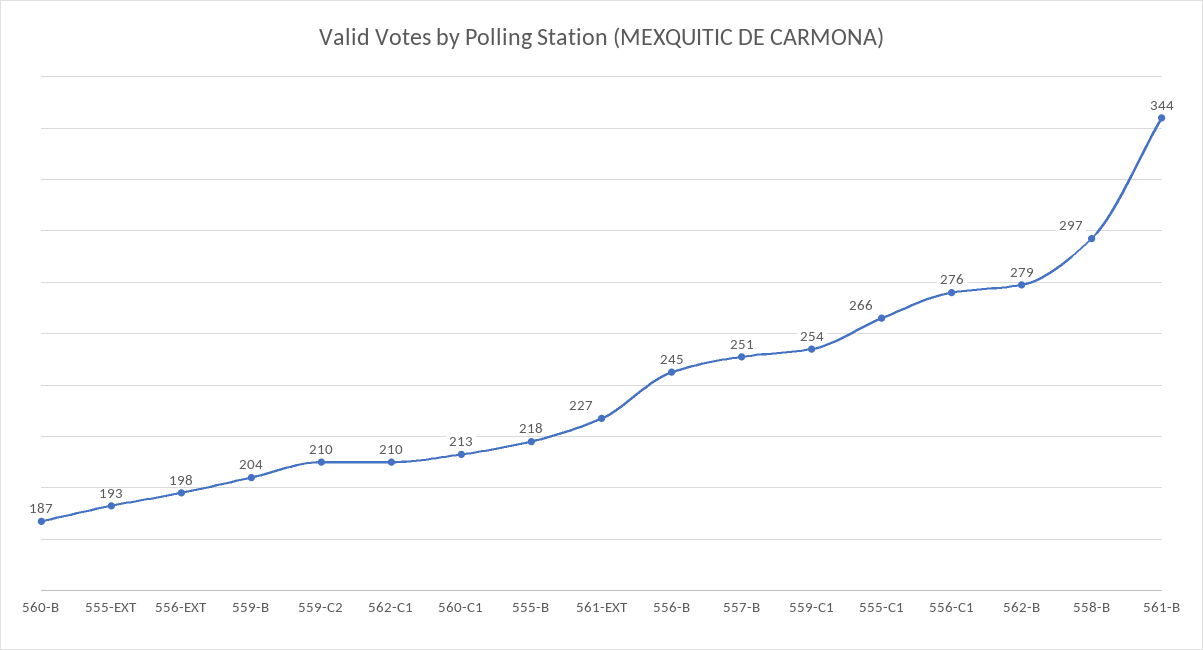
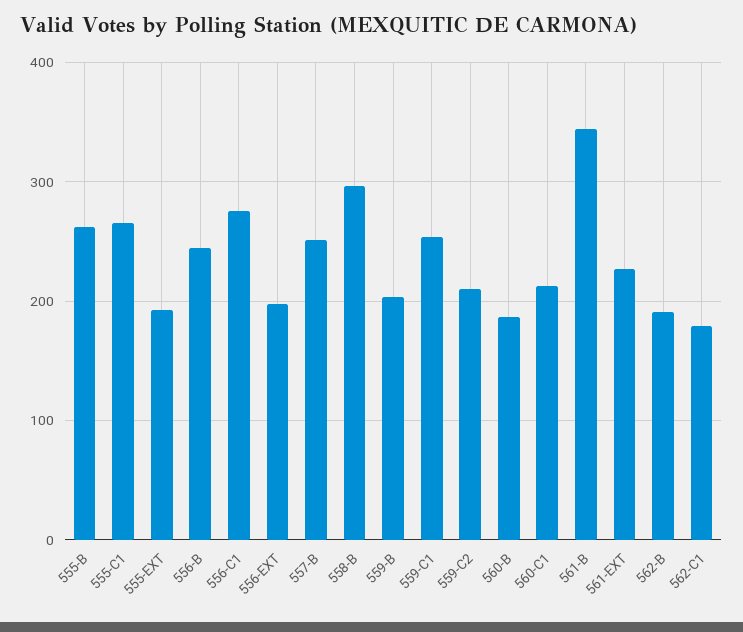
  {
    "560-B": 187,
    "555-EXT": 193,
    "556-EXT": 198,
    "559-B": 204,
    "559-C2": 210,
-   "562-C1": 210,
+   "562-C1": 180,
    "560-C1": 213,
-   "555-B": 218,
+   "555-B": 260,
    "561-EXT": 227,
    "556-B": 245,
    "557-B": 251,
    "559-C1": 254,
    "555-C1": 266,
    "556-C1": 276,
-   "562-B": 279,
+   "562-B": 190,
    "558-B": 297,
    "561-B": 344
  }

